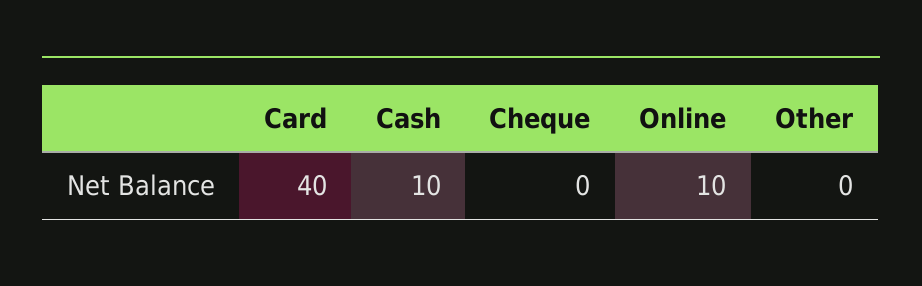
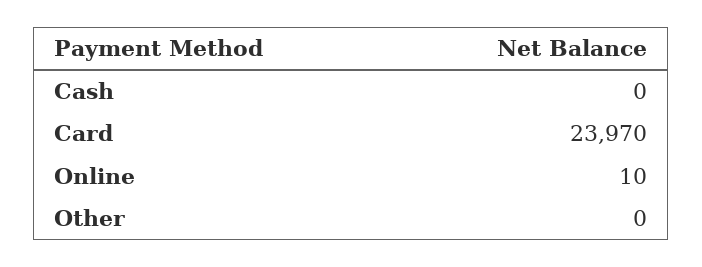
  {
-   "Card": 40,
+   "Card": 23970,
-   "Cash": 10,
+   "Cash": 0,
-   "Cheque": 0,
    "Online": 10,
    "Other": 0
  }

